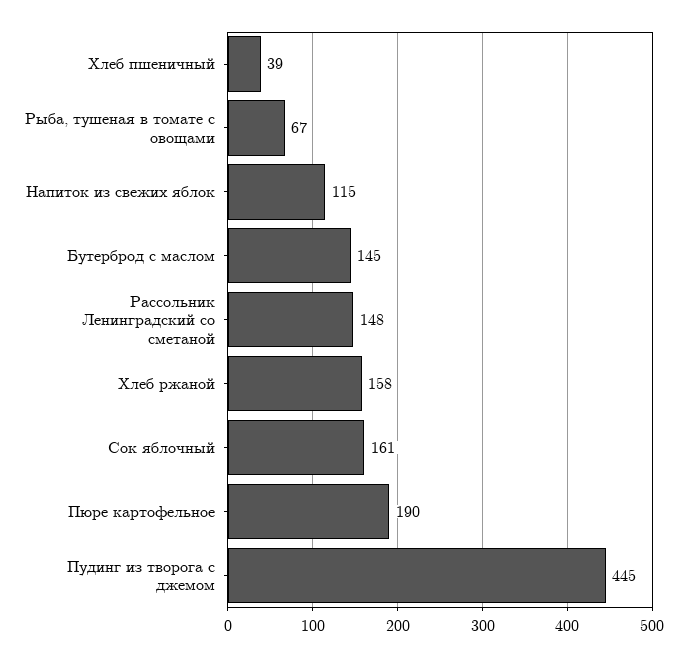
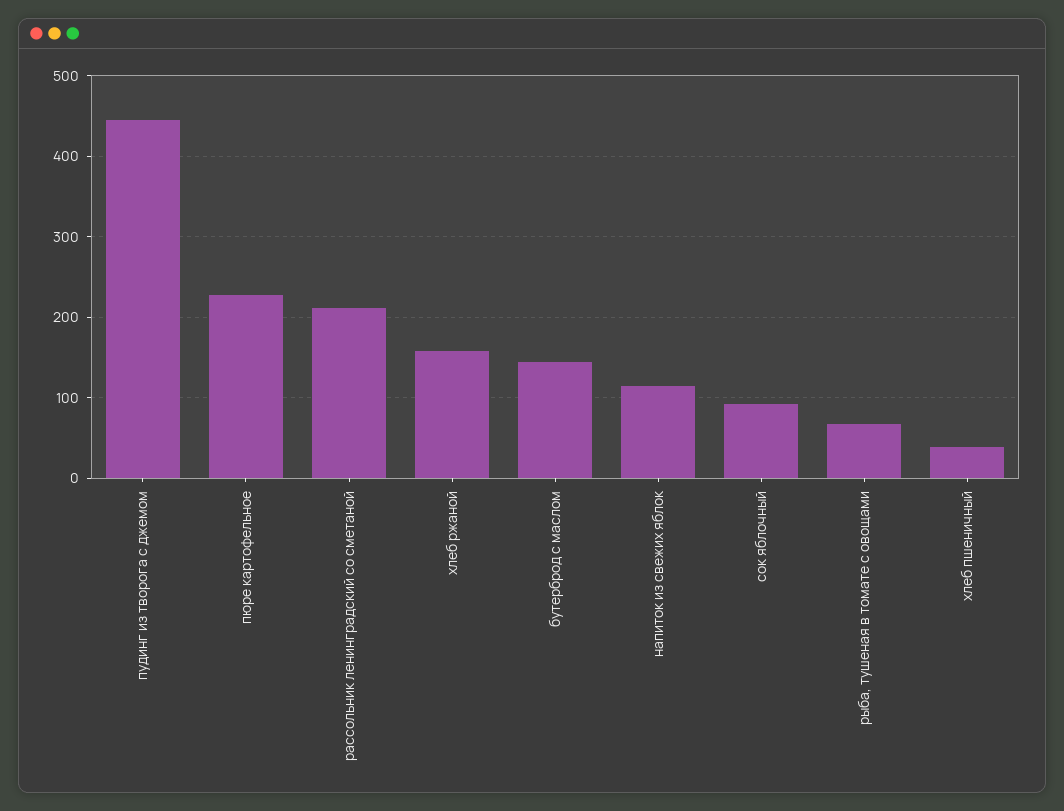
  {
    "Хлеб пшеничный": 39,
    "Рыба, тушеная в томате с овощами": 67,
    "Напиток из свежих яблок": 115,
    "Бутерброд с маслом": 145,
-   "Рассольник Ленинградский со сметаной": 148,
+   "Рассольник Ленинградский со сметаной": 210,
    "Хлеб ржаной": 158,
-   "Сок яблочный": 161,
+   "Сок яблочный": 90,
-   "Пюре картофельное": 190,
+   "Пюре картофельное": 230,
    "Пудинг из творога с джемом": 445
  }

